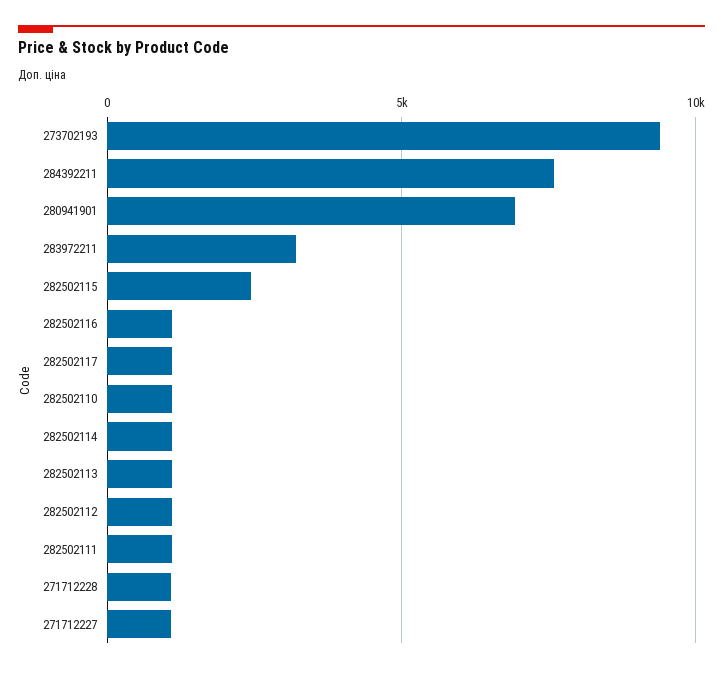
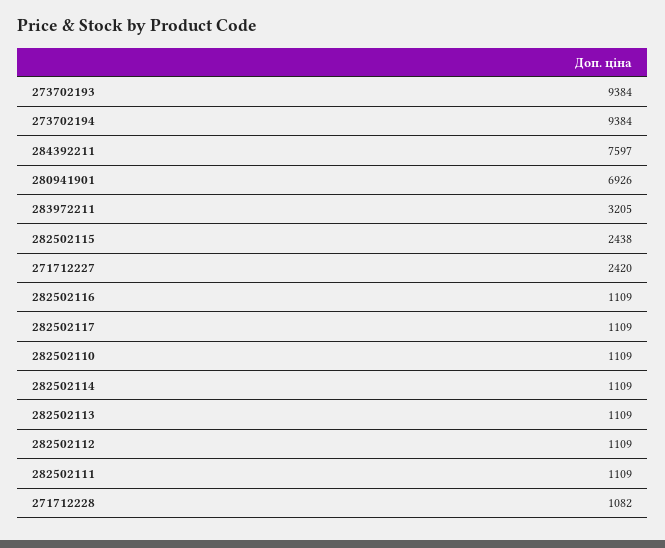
  {
    "273702193": 9384,
    "284392211": 7597,
    "280941901": 6926,
    "283972211": 3205,
    "282502115": 2438,
    "282502116": 1109,
    "282502117": 1109,
    "282502110": 1109,
    "282502114": 1109,
    "282502113": 1109,
    "282502112": 1109,
    "282502111": 1109,
    "271712228": 1082,
-   "271712227": 1000
+   "271712227": 2420,
+   "273702194": 9384
  }

